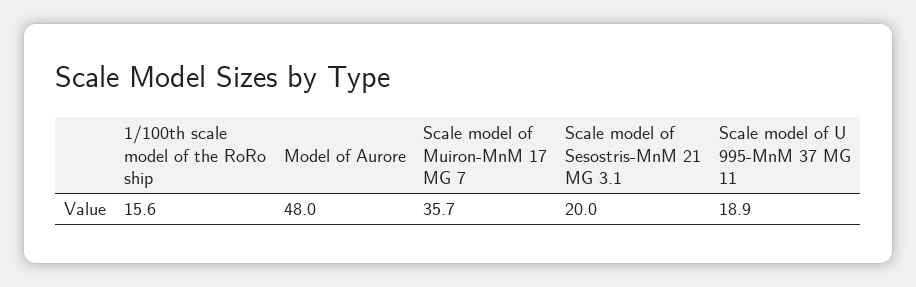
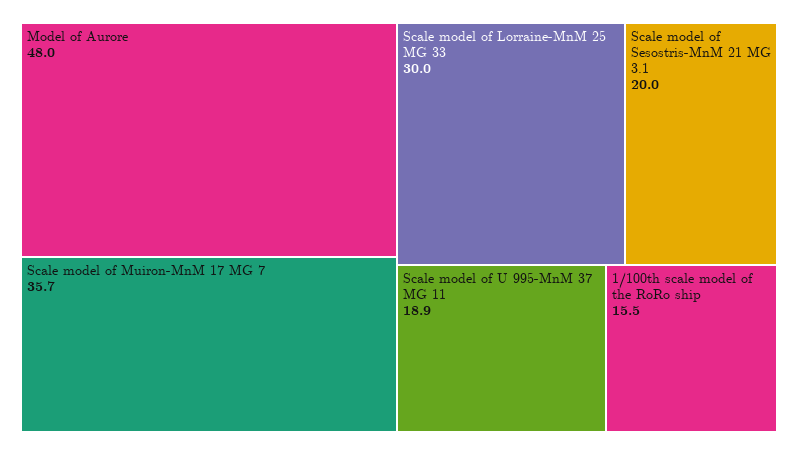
  {
-   "1/100th scale model of the RoRo ship": 15.6,
+   "1/100th scale model of the RoRo ship": 15.5,
    "Model of Aurore": 48,
    "Scale model of Muiron-MnM 17 MG 7": 35.7,
    "Scale model of Sesostris-MnM 21 MG 3.1": 20,
-   "Scale model of U 995-MnM 37 MG 11": 18.9
+   "Scale model of U 995-MnM 37 MG 11": 18.9,
+   "Scale model of Lorraine-MnM 25 MG 33": 30
  }

